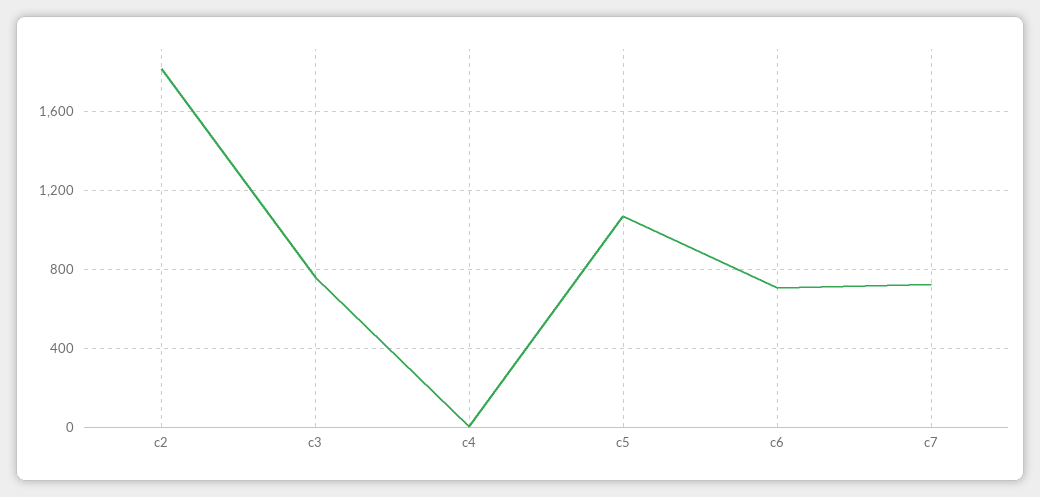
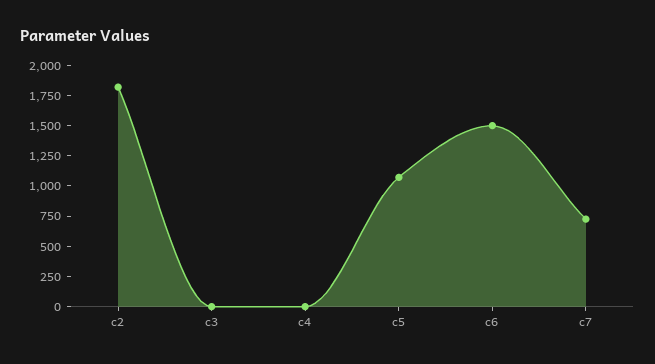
  {
    "c2": 1800,
-   "c3": 750,
+   "c3": 0,
    "c4": 0,
    "c5": 1050,
-   "c6": 700,
+   "c6": 1500,
    "c7": 750
  }

